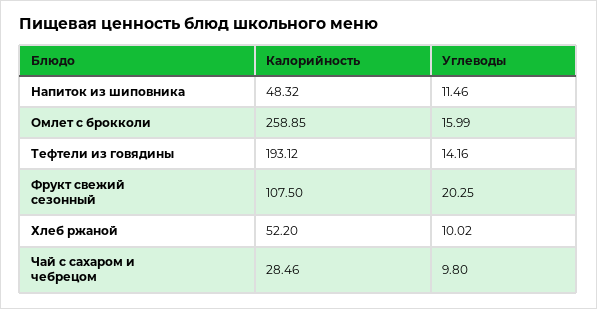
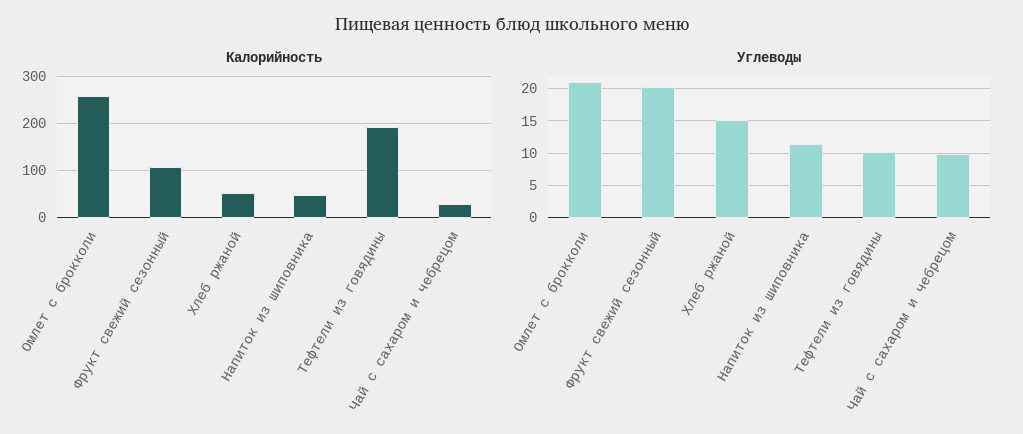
  {
    "Калорийность": {
      "Напиток из шиповника": 48.32,
      "Омлет с брокколи": 258.85,
      "Тефтели из говядины": 193.12,
      "Фрукт свежий сезонный": 107.5,
      "Хлеб ржаной": 52.2,
      "Чай с сахаром и чебрецом": 28.46
    },
    "Углеводы": {
      "Напиток из шиповника": 11.46,
-     "Омлет с брокколи": 15.99,
+     "Омлет с брокколи": 21,
-     "Тефтели из говядины": 14.16,
+     "Тефтели из говядины": 10,
      "Фрукт свежий сезонный": 20.25,
-     "Хлеб ржаной": 10.02,
+     "Хлеб ржаной": 15,
      "Чай с сахаром и чебрецом": 9.8
    }
  }

